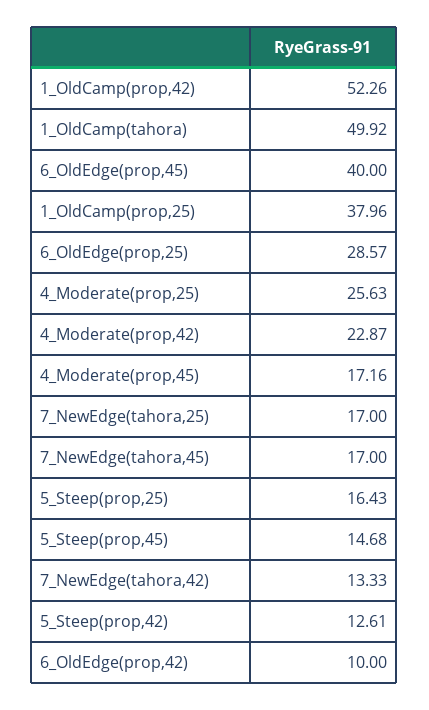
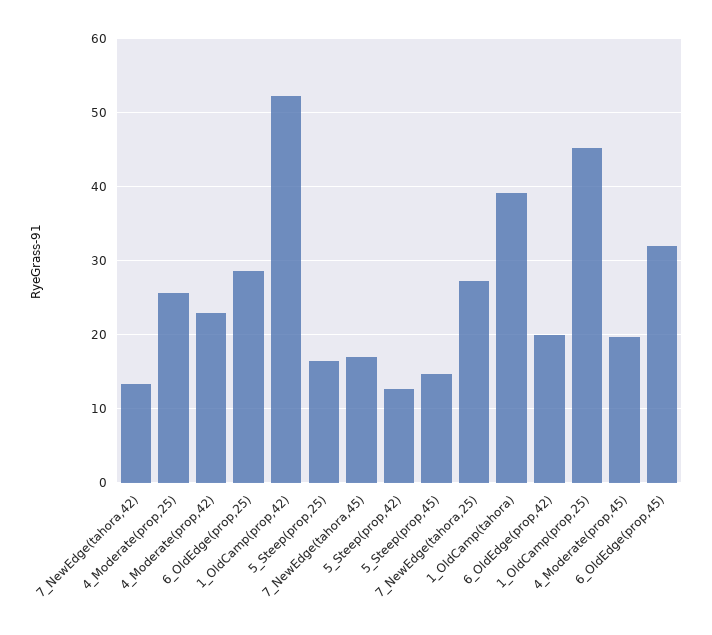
  {
    "1_OldCamp(prop,42)": 52.26,
-   "1_OldCamp(tahora)": 49.92,
+   "1_OldCamp(tahora)": 39,
-   "6_OldEdge(prop,45)": 40,
+   "6_OldEdge(prop,45)": 32,
-   "1_OldCamp(prop,25)": 37.96,
+   "1_OldCamp(prop,25)": 45,
    "6_OldEdge(prop,25)": 28.57,
    "4_Moderate(prop,25)": 25.63,
    "4_Moderate(prop,42)": 22.87,
-   "4_Moderate(prop,45)": 17.16,
+   "4_Moderate(prop,45)": 20,
-   "7_NewEdge(tahora,25)": 17,
+   "7_NewEdge(tahora,25)": 27,
    "7_NewEdge(tahora,45)": 17,
    "5_Steep(prop,25)": 16.43,
    "5_Steep(prop,45)": 14.68,
    "7_NewEdge(tahora,42)": 13.33,
    "5_Steep(prop,42)": 12.61,
-   "6_OldEdge(prop,42)": 10
+   "6_OldEdge(prop,42)": 20
  }

